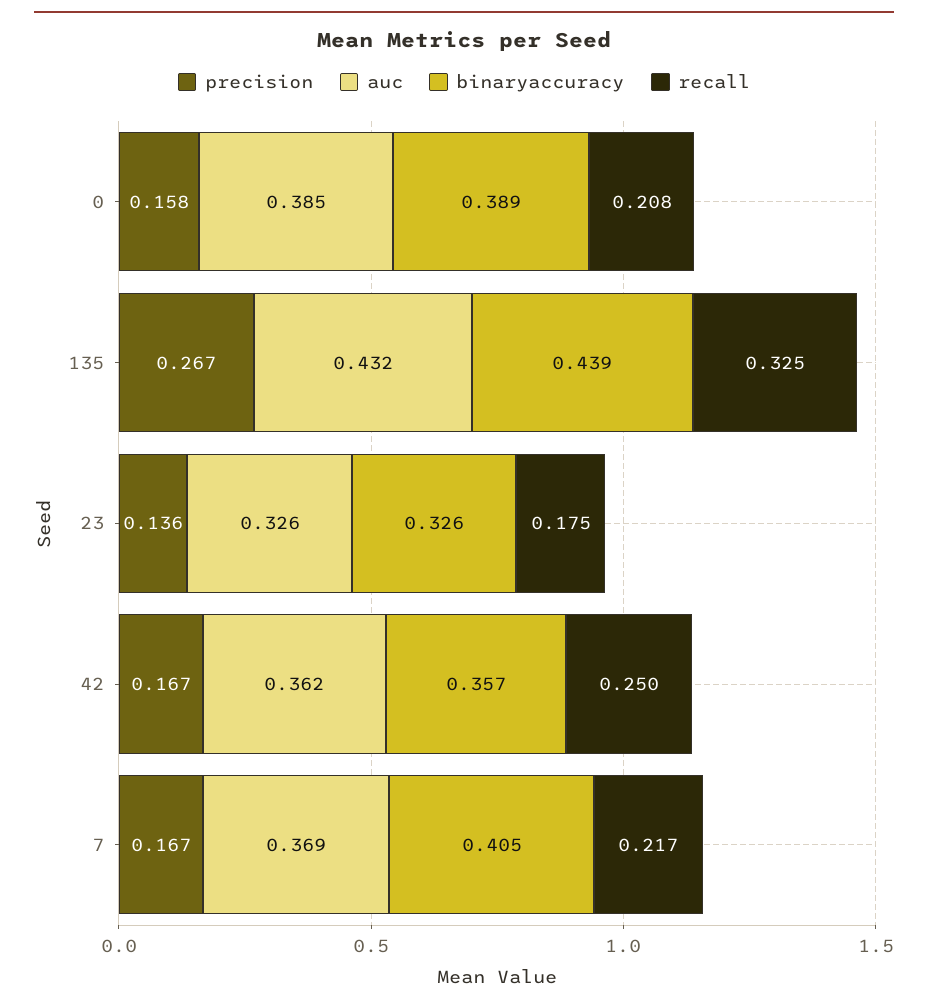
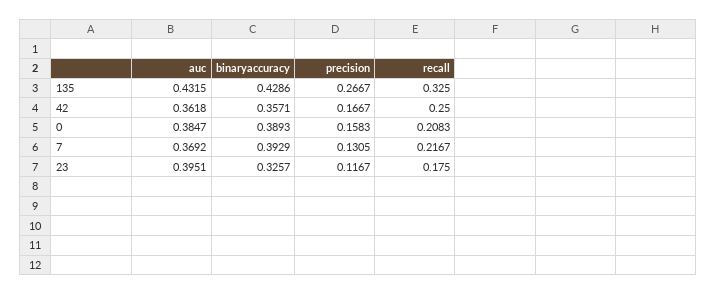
  {
    "precision": {
      "0": 0.1583,
      "135": 0.2667,
-     "23": 0.136,
+     "23": 0.1167,
      "42": 0.1667,
-     "7": 0.167
+     "7": 0.1305
    },
    "auc": {
      "0": 0.3847,
      "135": 0.4315,
-     "23": 0.326,
+     "23": 0.3951,
      "42": 0.3618,
      "7": 0.3692
    },
    "binaryaccuracy": {
      "0": 0.3893,
-     "135": 0.439,
+     "135": 0.4286,
      "23": 0.3257,
      "42": 0.3571,
-     "7": 0.405
+     "7": 0.3929
    },
    "recall": {
      "0": 0.2083,
      "135": 0.325,
      "23": 0.175,
      "42": 0.25,
      "7": 0.2167
    }
  }

